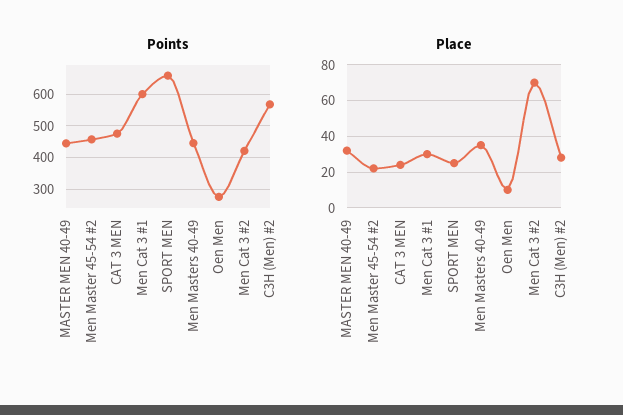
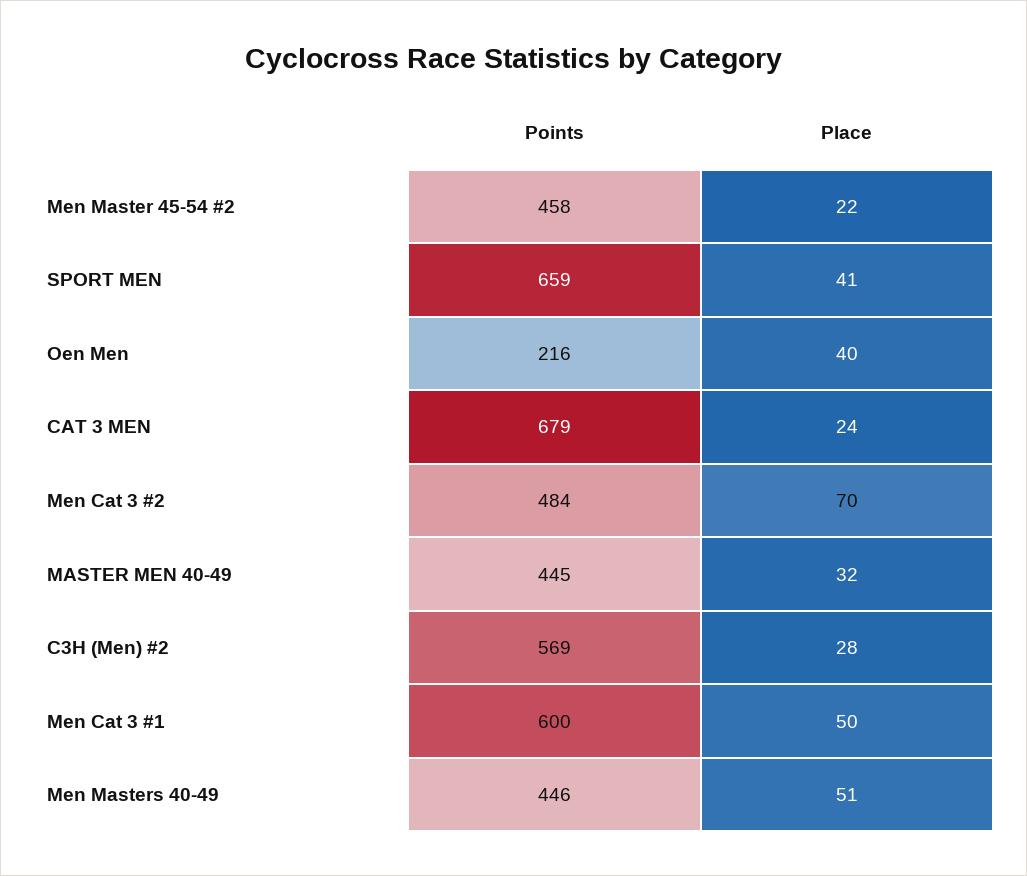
  {
    "Points": {
      "MASTER MEN 40-49": 445,
      "Men Master 45-54 #2": 458,
-     "CAT 3 MEN": 480,
+     "CAT 3 MEN": 679,
      "Men Cat 3 #1": 600,
      "SPORT MEN": 659,
      "Men Masters 40-49": 446,
-     "Oen Men": 280,
+     "Oen Men": 216,
-     "Men Cat 3 #2": 420,
+     "Men Cat 3 #2": 484,
      "C3H (Men) #2": 569
    },
    "Place": {
      "MASTER MEN 40-49": 32,
      "Men Master 45-54 #2": 22,
      "CAT 3 MEN": 24,
-     "Men Cat 3 #1": 30,
+     "Men Cat 3 #1": 50,
-     "SPORT MEN": 25,
+     "SPORT MEN": 41,
-     "Men Masters 40-49": 35,
+     "Men Masters 40-49": 51,
-     "Oen Men": 10,
+     "Oen Men": 40,
      "Men Cat 3 #2": 70,
      "C3H (Men) #2": 28
    }
  }

